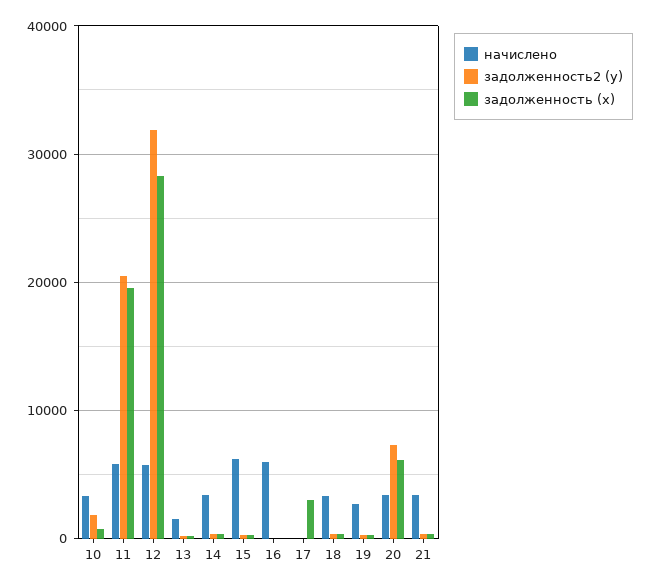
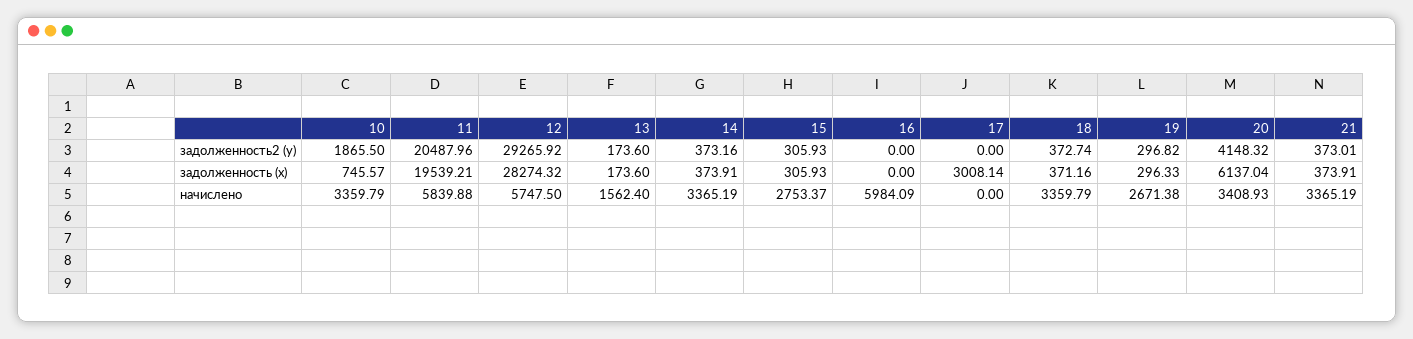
  {
    "начислено": {
      "10": 3359.79,
      "11": 5839.88,
      "12": 5747.5,
      "13": 1562.4,
      "14": 3365.19,
-     "15": 6000,
+     "15": 2753.37,
      "16": 5984.09,
      "17": 0,
      "18": 3359.79,
      "19": 2671.38,
      "20": 3408.93,
      "21": 3365.19
    },
    "задолженность2 (y)": {
      "10": 1865.5,
      "11": 20487.96,
-     "12": 32000,
+     "12": 29265.92,
      "13": 173.6,
      "14": 373.16,
      "15": 305.93,
      "16": 0,
      "17": 0,
      "18": 372.74,
      "19": 296.82,
-     "20": 7000,
+     "20": 4148.32,
      "21": 373.01
    },
    "задолженность (x)": {
      "10": 745.57,
      "11": 19539.21,
      "12": 28274.32,
      "13": 173.6,
      "14": 373.91,
      "15": 305.93,
      "16": 0,
      "17": 3008.14,
      "18": 371.16,
      "19": 296.33,
      "20": 6137.04,
      "21": 373.91
    }
  }

